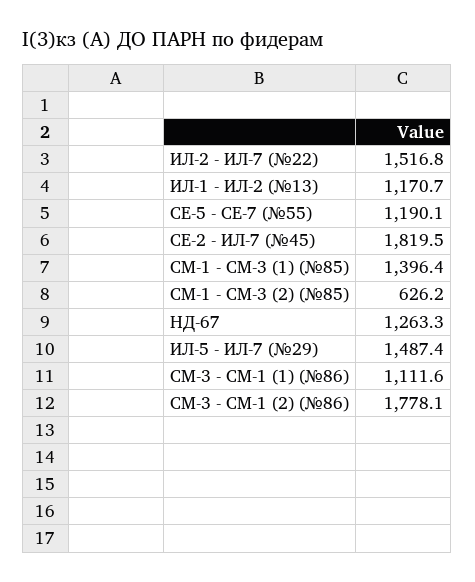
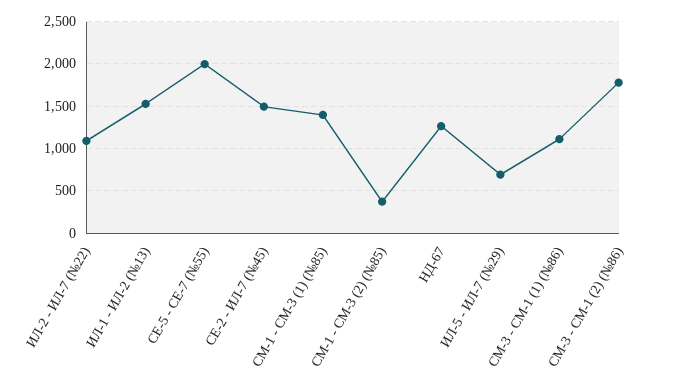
  {
-   "ИЛ-2 - ИЛ-7 (№22)": 1516.8,
+   "ИЛ-2 - ИЛ-7 (№22)": 1100,
-   "ИЛ-1 - ИЛ-2 (№13)": 1170.7,
+   "ИЛ-1 - ИЛ-2 (№13)": 1500,
-   "СЕ-5 - СЕ-7 (№55)": 1190.1,
+   "СЕ-5 - СЕ-7 (№55)": 2000,
-   "СЕ-2 - ИЛ-7 (№45)": 1819.5,
+   "СЕ-2 - ИЛ-7 (№45)": 1500,
    "СМ-1 - СМ-3 (1) (№85)": 1396.4,
-   "СМ-1 - СМ-3 (2) (№85)": 626.2,
+   "СМ-1 - СМ-3 (2) (№85)": 400,
    "НД-67": 1263.3,
-   "ИЛ-5 - ИЛ-7 (№29)": 1487.4,
+   "ИЛ-5 - ИЛ-7 (№29)": 700,
    "СМ-3 - СМ-1 (1) (№86)": 1111.6,
    "СМ-3 - СМ-1 (2) (№86)": 1778.1
  }

